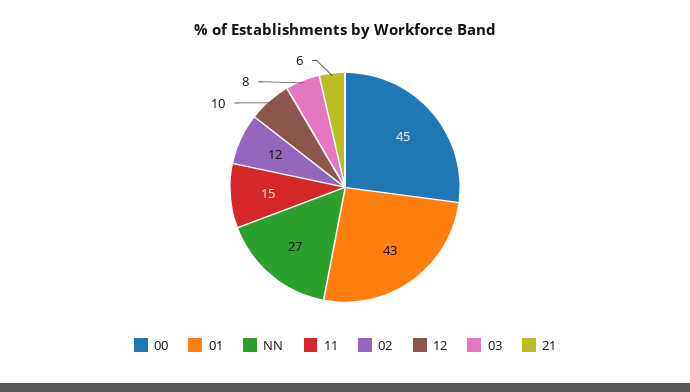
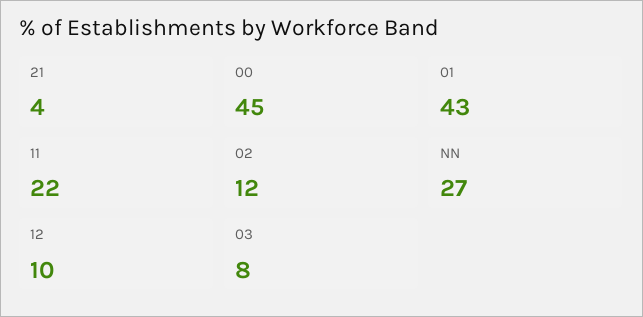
  {
    "00": 45,
    "01": 43,
    "NN": 27,
-   "11": 15,
+   "11": 22,
    "02": 12,
    "12": 10,
    "03": 8,
-   "21": 6
+   "21": 4
  }

